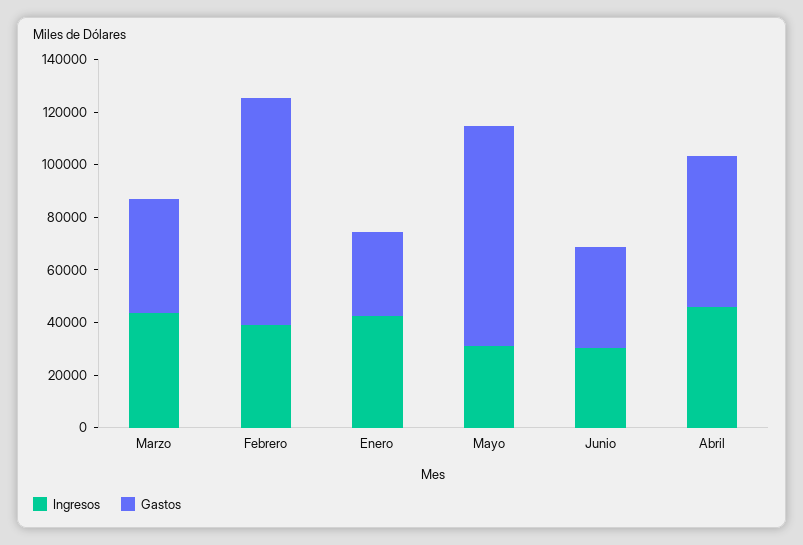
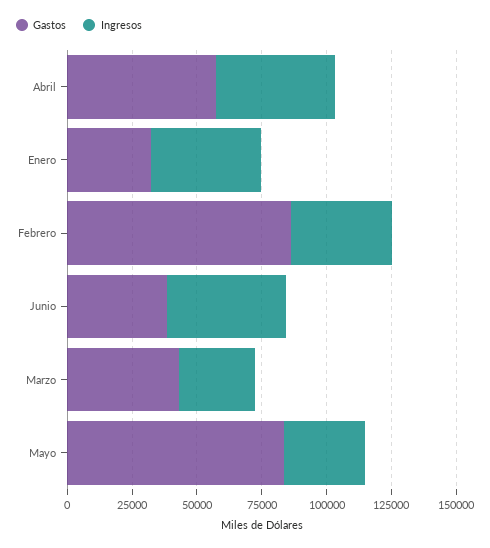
  {
    "Ingresos": {
-     "Marzo": 45000,
+     "Marzo": 30000,
      "Febrero": 40000,
      "Enero": 40000,
      "Mayo": 30000,
-     "Junio": 30000,
+     "Junio": 45000,
      "Abril": 45000
    },
    "Gastos": {
      "Marzo": 45000,
      "Febrero": 85000,
      "Enero": 30000,
      "Mayo": 85000,
      "Junio": 40000,
      "Abril": 55000
    }
  }

